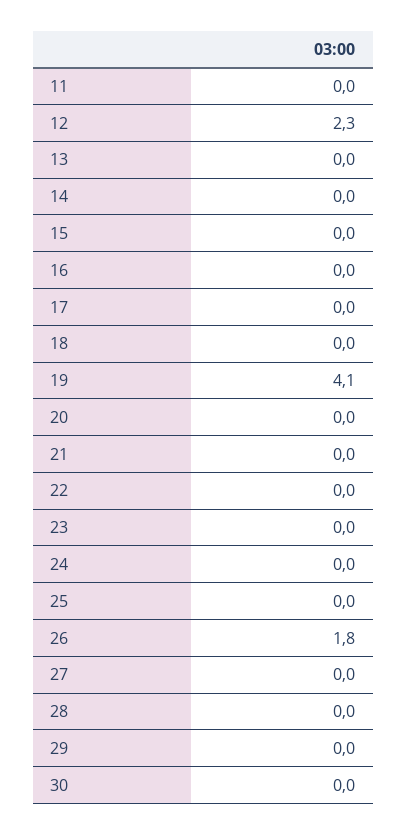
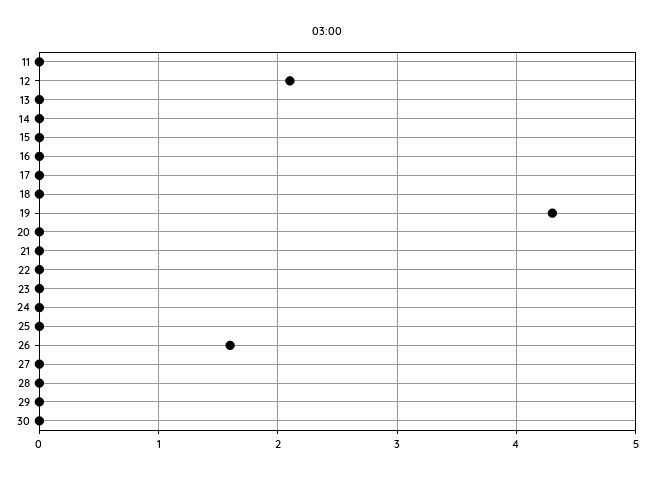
  {
    "11": 0,
-   "12": 2.3,
+   "12": 2.1,
    "13": 0,
    "14": 0,
    "15": 0,
    "16": 0,
    "17": 0,
    "18": 0,
-   "19": 4.1,
+   "19": 4.3,
    "20": 0,
    "21": 0,
    "22": 0,
    "23": 0,
    "24": 0,
    "25": 0,
-   "26": 1.8,
+   "26": 1.6,
    "27": 0,
    "28": 0,
    "29": 0,
    "30": 0
  }

